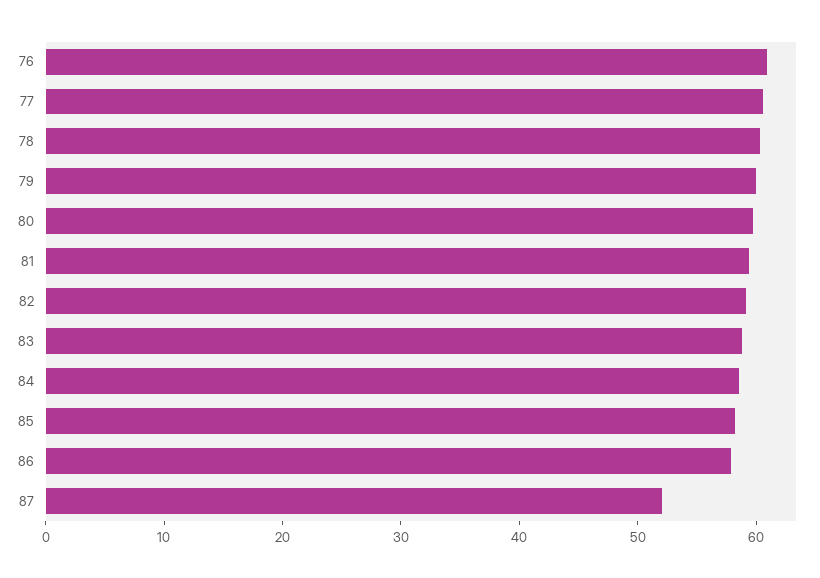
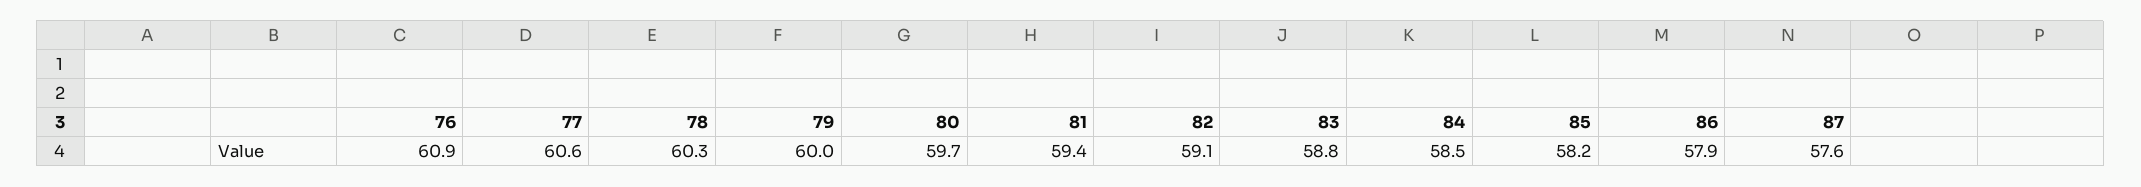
  {
    "76": 60.9,
    "77": 60.6,
    "78": 60.3,
    "79": 60,
    "80": 59.7,
    "81": 59.4,
    "82": 59.1,
    "83": 58.8,
    "84": 58.5,
    "85": 58.2,
    "86": 57.9,
-   "87": 52
+   "87": 57.6
  }

